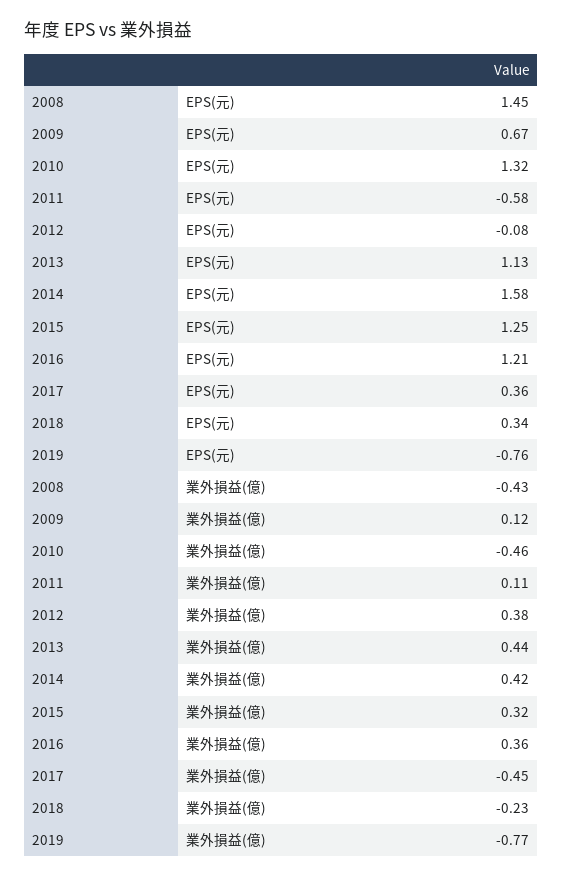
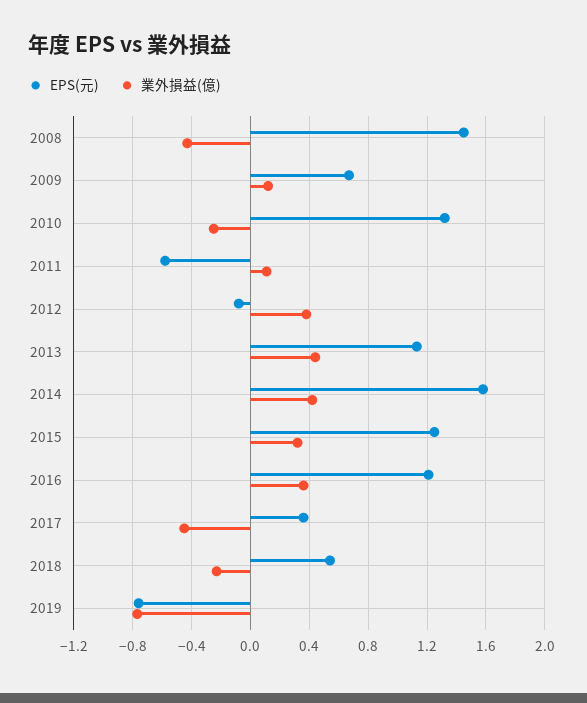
  {
    "EPS(元)": {
      "2008": 1.45,
      "2009": 0.67,
      "2010": 1.32,
      "2011": -0.58,
      "2012": -0.08,
      "2013": 1.13,
      "2014": 1.58,
      "2015": 1.25,
      "2016": 1.21,
      "2017": 0.36,
-     "2018": 0.34,
+     "2018": 0.55,
      "2019": -0.76
    },
    "業外損益(億)": {
      "2008": -0.43,
      "2009": 0.12,
-     "2010": -0.46,
+     "2010": -0.25,
      "2011": 0.11,
      "2012": 0.38,
      "2013": 0.44,
      "2014": 0.42,
      "2015": 0.32,
      "2016": 0.36,
      "2017": -0.45,
      "2018": -0.23,
      "2019": -0.77
    }
  }

